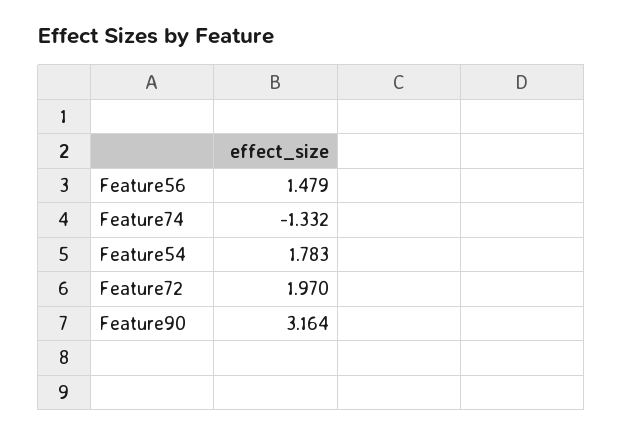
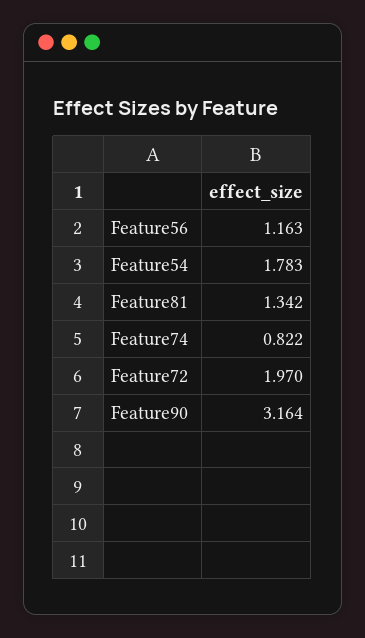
  {
-   "Feature56": 1.479,
+   "Feature56": 1.163,
-   "Feature74": -1.332,
+   "Feature74": 0.822,
    "Feature54": 1.783,
    "Feature72": 1.97,
-   "Feature90": 3.164
+   "Feature90": 3.164,
+   "Feature81": 1.342
  }

